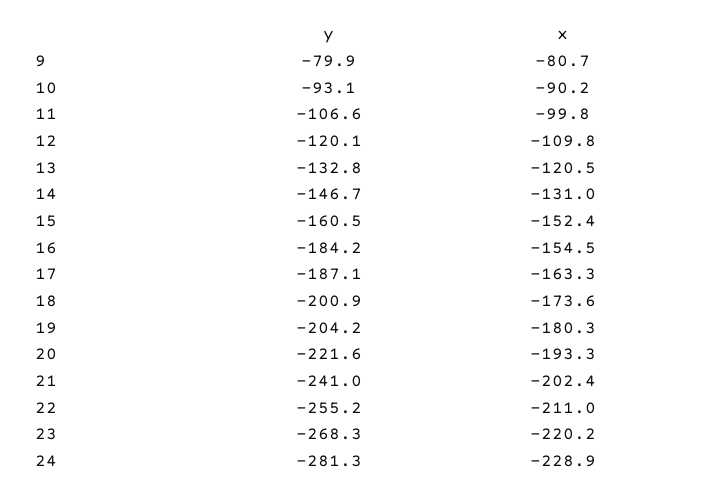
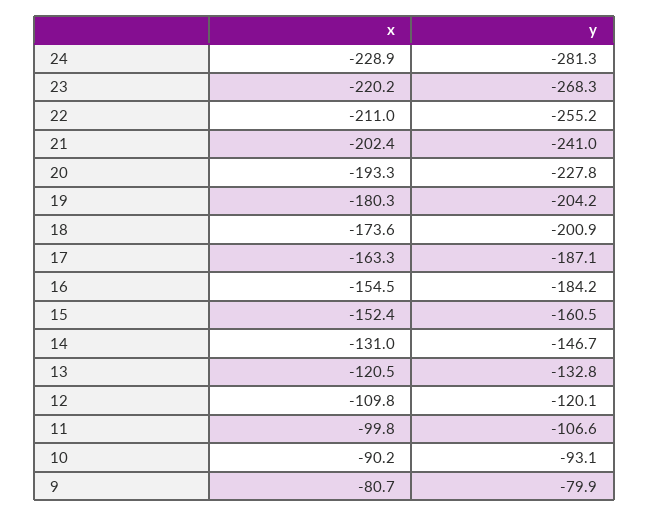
  {
    "y": {
      "9": -79.9,
      "10": -93.1,
      "11": -106.6,
      "12": -120.1,
      "13": -132.8,
      "14": -146.7,
      "15": -160.5,
      "16": -184.2,
      "17": -187.1,
      "18": -200.9,
      "19": -204.2,
-     "20": -221.6,
+     "20": -227.8,
      "21": -241,
      "22": -255.2,
      "23": -268.3,
      "24": -281.3
    },
    "x": {
      "9": -80.7,
      "10": -90.2,
      "11": -99.8,
      "12": -109.8,
      "13": -120.5,
      "14": -131,
      "15": -152.4,
      "16": -154.5,
      "17": -163.3,
      "18": -173.6,
      "19": -180.3,
      "20": -193.3,
      "21": -202.4,
      "22": -211,
      "23": -220.2,
      "24": -228.9
    }
  }

